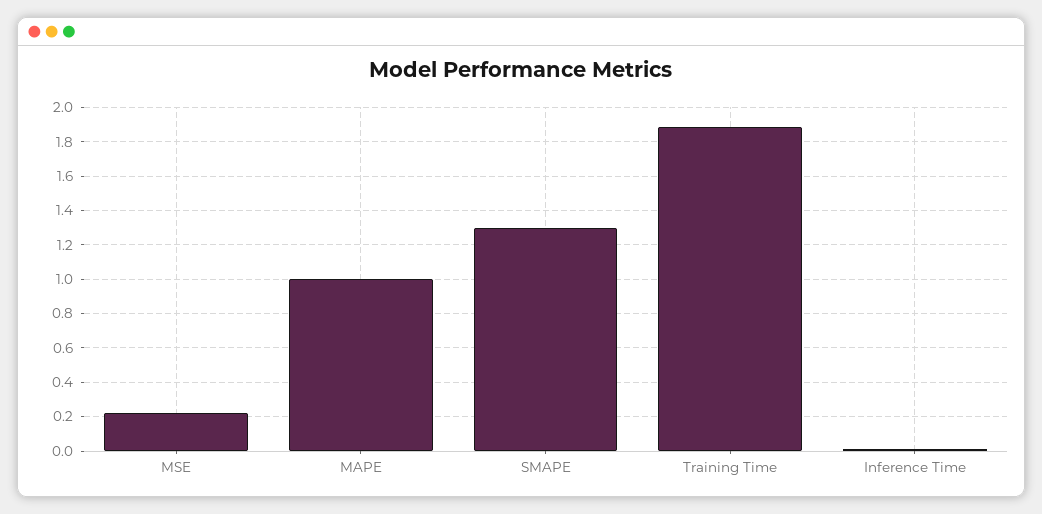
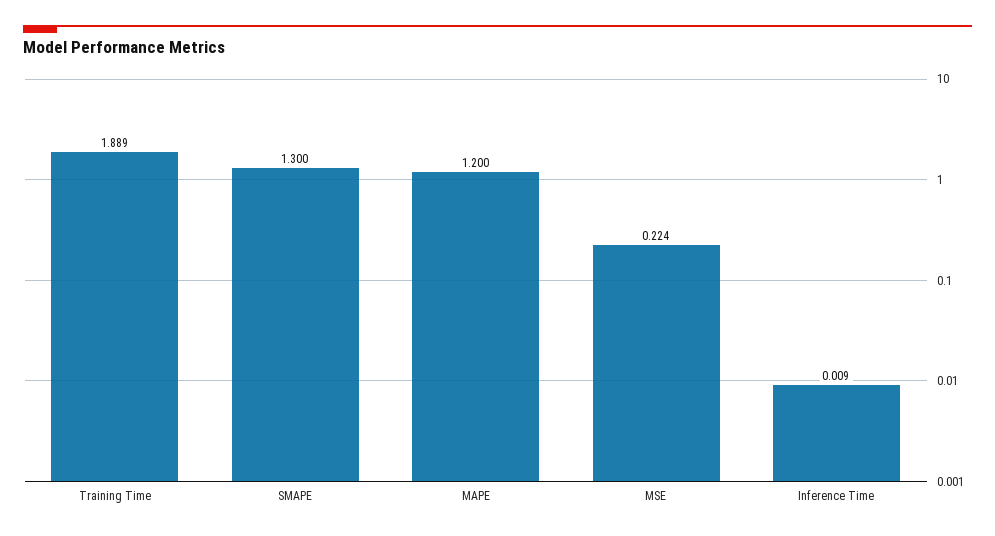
  {
    "MSE": 0.224,
-   "MAPE": 1,
+   "MAPE": 1.2,
    "SMAPE": 1.3,
    "Training Time": 1.889,
    "Inference Time": 0.009
  }

